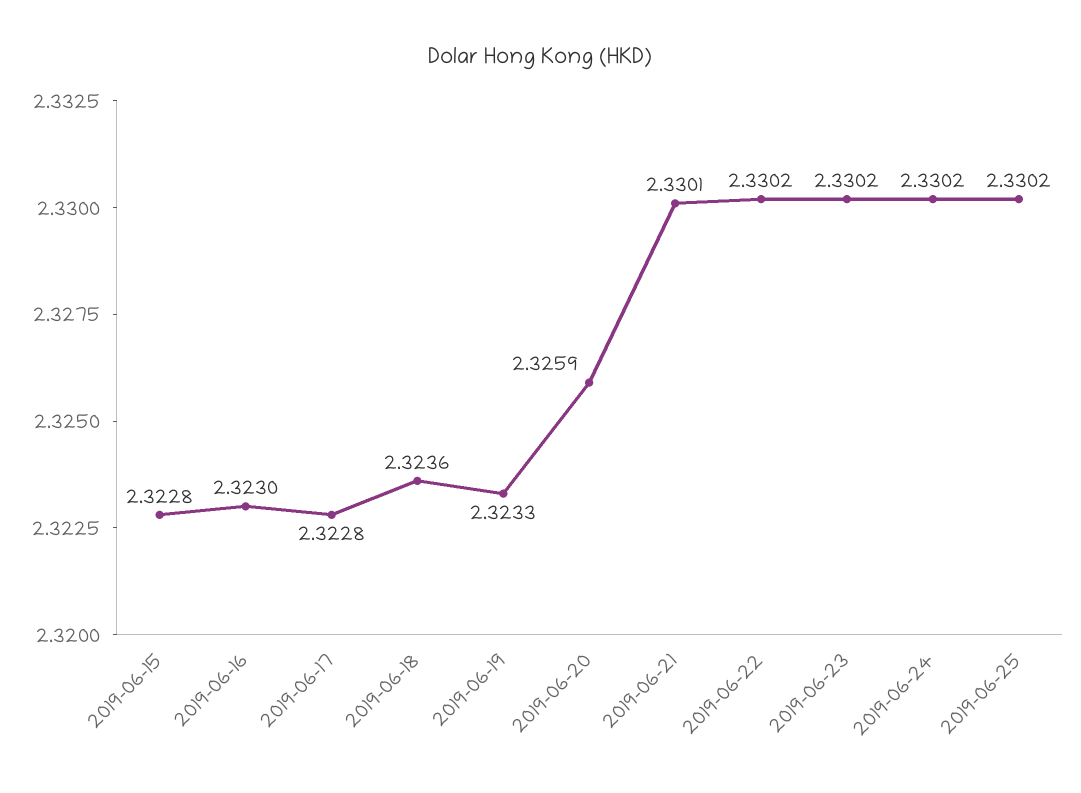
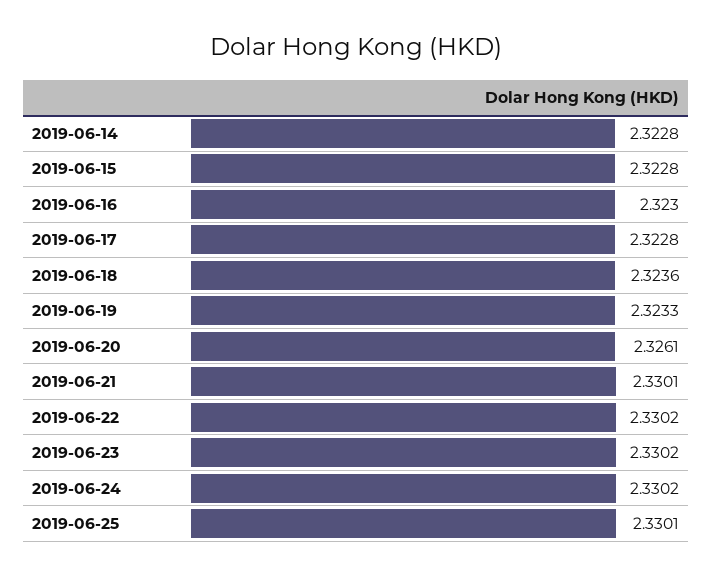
  {
    "2019-06-15": 2.3228,
    "2019-06-16": 2.323,
    "2019-06-17": 2.3228,
    "2019-06-18": 2.3236,
    "2019-06-19": 2.3233,
-   "2019-06-20": 2.3259,
+   "2019-06-20": 2.3261,
    "2019-06-21": 2.3301,
    "2019-06-22": 2.3302,
    "2019-06-23": 2.3302,
    "2019-06-24": 2.3302,
-   "2019-06-25": 2.3302
+   "2019-06-25": 2.3301,
+   "2019-06-14": 2.3228
  }

